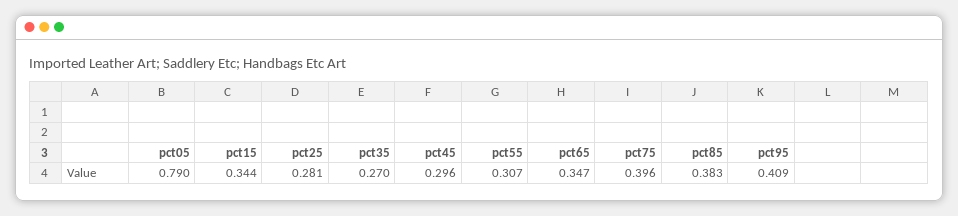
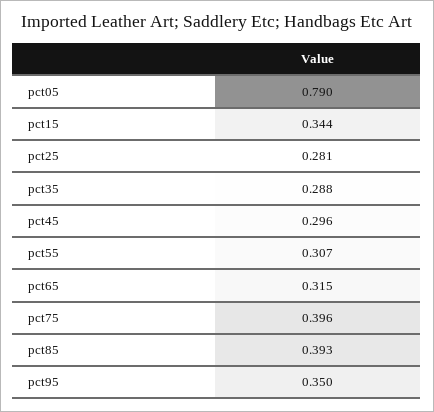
  {
    "pct05": 0.79,
    "pct15": 0.344,
    "pct25": 0.281,
-   "pct35": 0.27,
+   "pct35": 0.288,
    "pct45": 0.296,
    "pct55": 0.307,
-   "pct65": 0.347,
+   "pct65": 0.315,
    "pct75": 0.396,
-   "pct85": 0.383,
+   "pct85": 0.393,
-   "pct95": 0.409
+   "pct95": 0.35
  }

